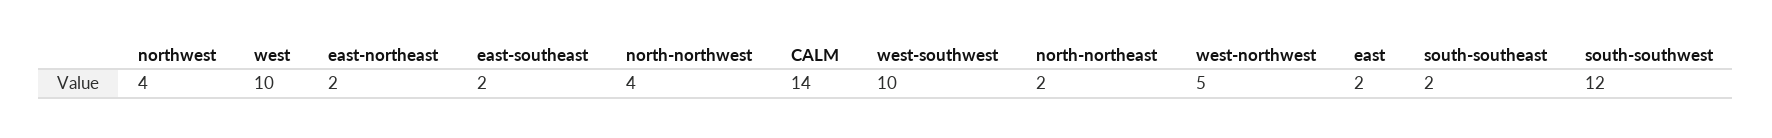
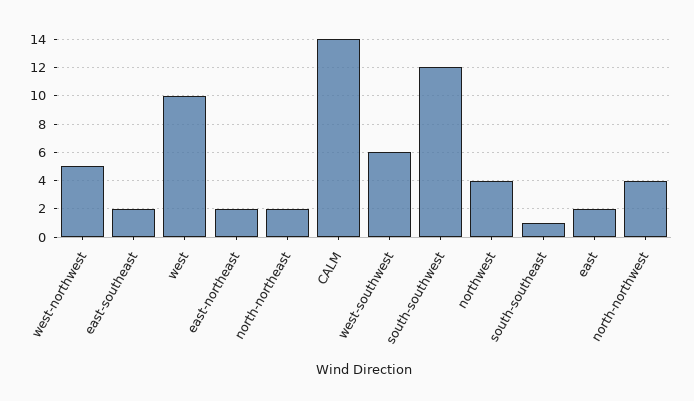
  {
    "northwest": 4,
    "west": 10,
    "east-northeast": 2,
    "east-southeast": 2,
    "north-northwest": 4,
    "CALM": 14,
-   "west-southwest": 10,
+   "west-southwest": 6,
    "north-northeast": 2,
    "west-northwest": 5,
    "east": 2,
-   "south-southeast": 2,
+   "south-southeast": 1,
    "south-southwest": 12
  }

